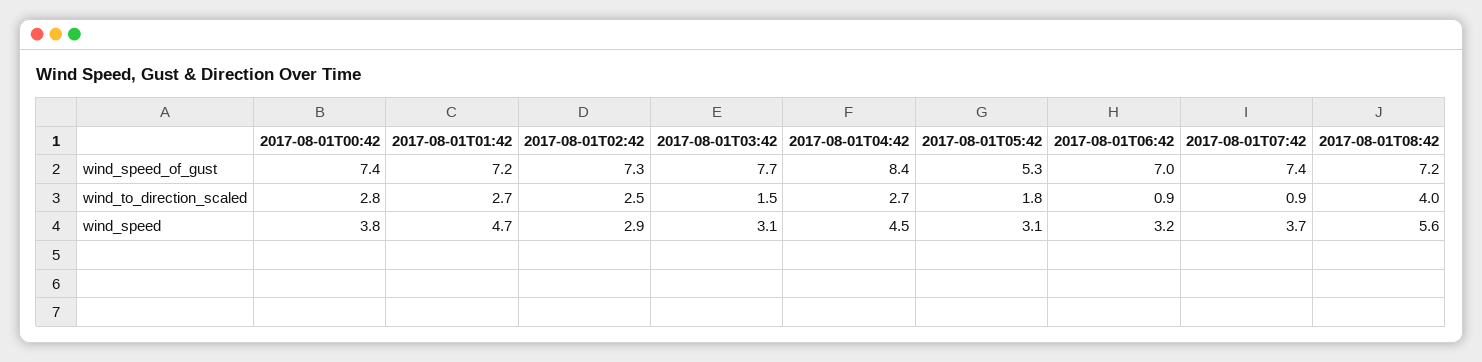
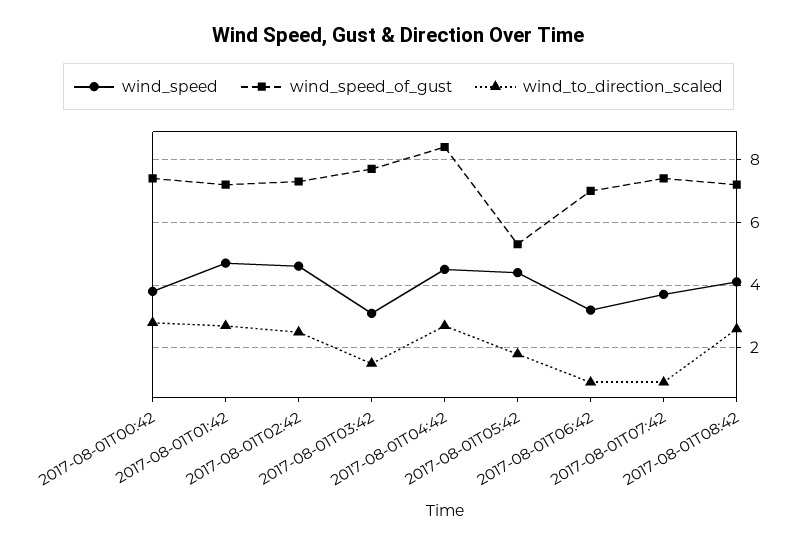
  {
    "wind_speed_of_gust": {
      "2017-08-01T00:42": 7.4,
      "2017-08-01T01:42": 7.2,
      "2017-08-01T02:42": 7.3,
      "2017-08-01T03:42": 7.7,
      "2017-08-01T04:42": 8.4,
      "2017-08-01T05:42": 5.3,
      "2017-08-01T06:42": 7,
      "2017-08-01T07:42": 7.4,
      "2017-08-01T08:42": 7.2
    },
    "wind_to_direction_scaled": {
      "2017-08-01T00:42": 2.8,
      "2017-08-01T01:42": 2.7,
      "2017-08-01T02:42": 2.5,
      "2017-08-01T03:42": 1.5,
      "2017-08-01T04:42": 2.7,
      "2017-08-01T05:42": 1.8,
      "2017-08-01T06:42": 0.9,
      "2017-08-01T07:42": 0.9,
-     "2017-08-01T08:42": 4
+     "2017-08-01T08:42": 2.5
    },
    "wind_speed": {
      "2017-08-01T00:42": 3.8,
      "2017-08-01T01:42": 4.7,
-     "2017-08-01T02:42": 2.9,
+     "2017-08-01T02:42": 4.5,
      "2017-08-01T03:42": 3.1,
      "2017-08-01T04:42": 4.5,
-     "2017-08-01T05:42": 3.1,
+     "2017-08-01T05:42": 4.5,
      "2017-08-01T06:42": 3.2,
      "2017-08-01T07:42": 3.7,
-     "2017-08-01T08:42": 5.6
+     "2017-08-01T08:42": 4
    }
  }

